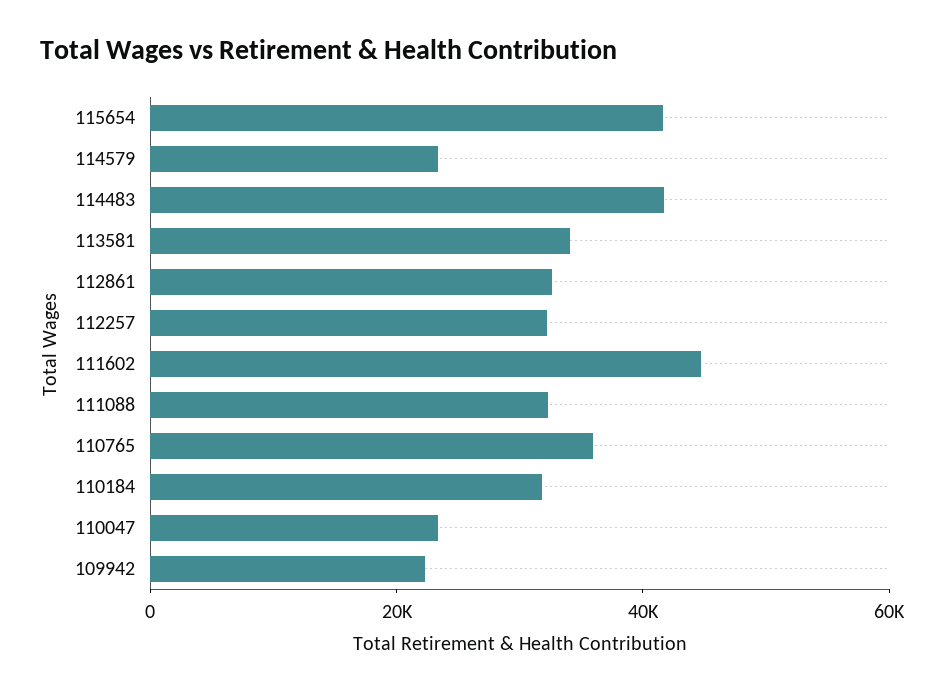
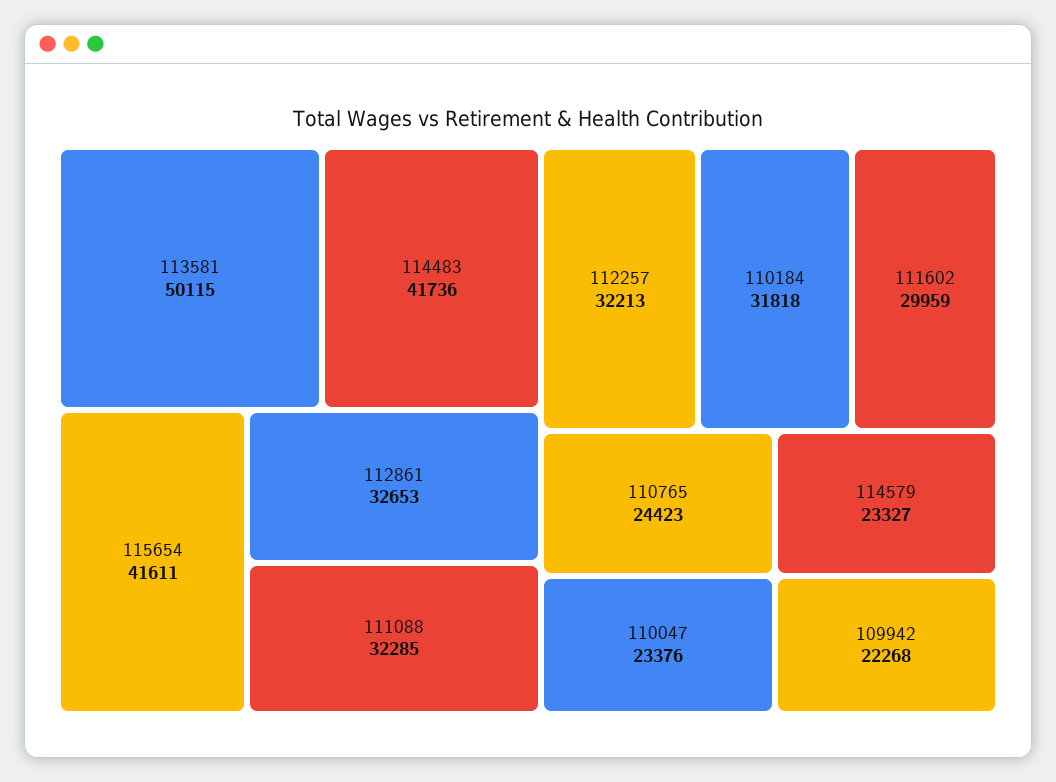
  {
    "115654": 41611,
    "114579": 23327,
    "114483": 41736,
-   "113581": 35000,
+   "113581": 50115,
    "112861": 32653,
    "112257": 32213,
-   "111602": 45000,
+   "111602": 29959,
    "111088": 32285,
-   "110765": 35000,
+   "110765": 24423,
    "110184": 31818,
    "110047": 23376,
    "109942": 22268
  }

